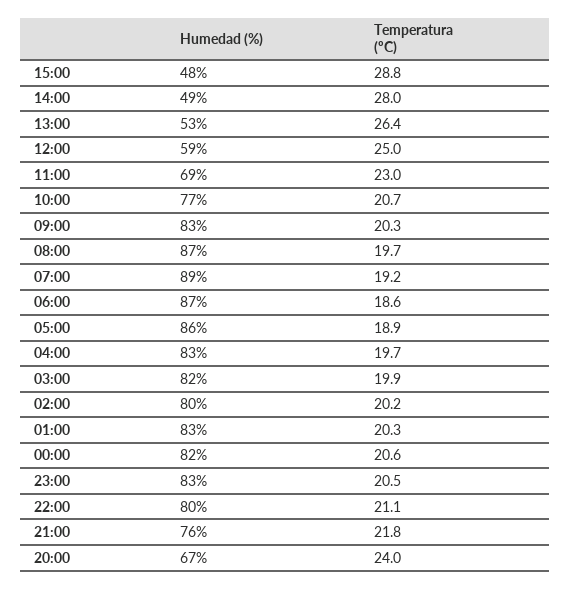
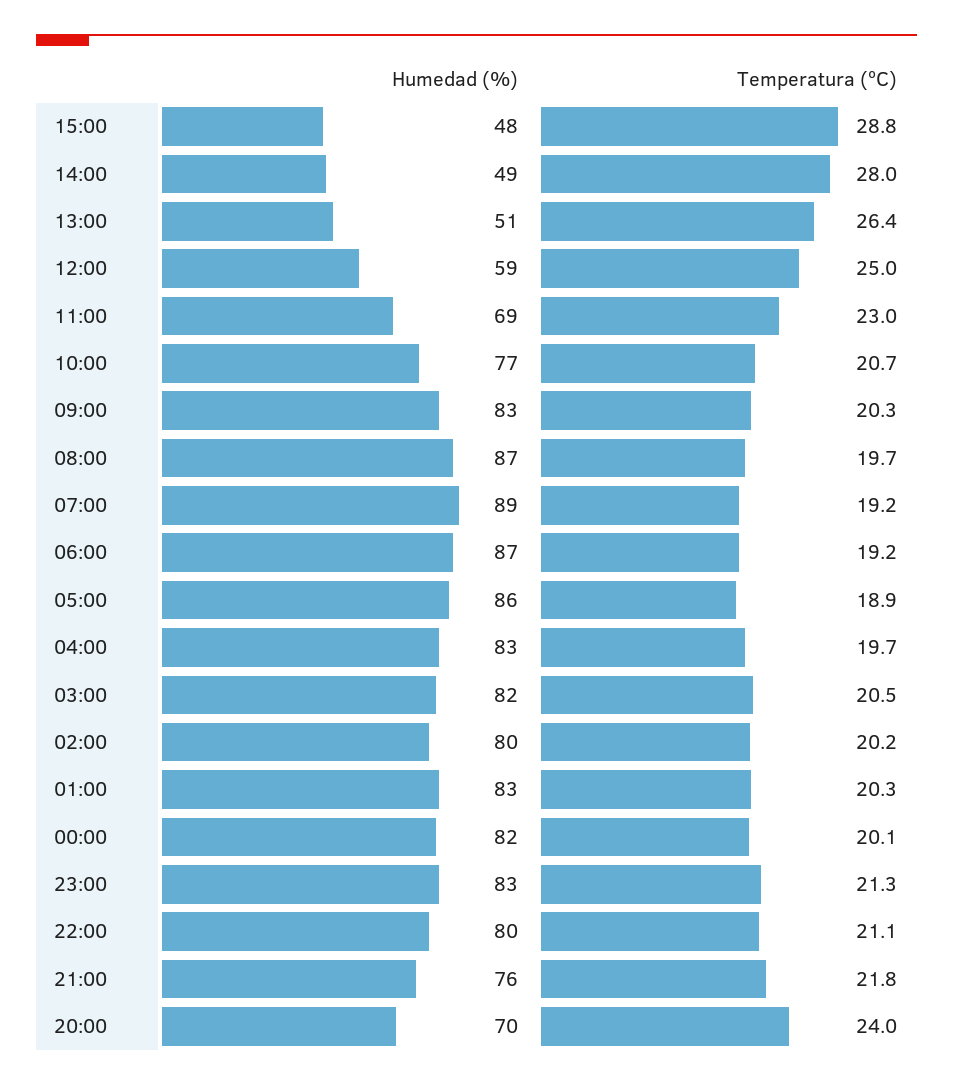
  {
    "Humedad (%)": {
      "15:00": 48,
      "14:00": 49,
-     "13:00": 53,
+     "13:00": 51,
      "12:00": 59,
      "11:00": 69,
      "10:00": 77,
      "09:00": 83,
      "08:00": 87,
      "07:00": 89,
      "06:00": 87,
      "05:00": 86,
      "04:00": 83,
      "03:00": 82,
      "02:00": 80,
      "01:00": 83,
      "00:00": 82,
      "23:00": 83,
      "22:00": 80,
      "21:00": 76,
-     "20:00": 67
+     "20:00": 70
    },
    "Temperatura (ºC)": {
      "15:00": 28.8,
      "14:00": 28,
      "13:00": 26.4,
      "12:00": 25,
      "11:00": 23,
      "10:00": 20.7,
      "09:00": 20.3,
      "08:00": 19.7,
      "07:00": 19.2,
-     "06:00": 18.6,
+     "06:00": 19.2,
      "05:00": 18.9,
      "04:00": 19.7,
-     "03:00": 19.9,
+     "03:00": 20.5,
      "02:00": 20.2,
      "01:00": 20.3,
-     "00:00": 20.6,
+     "00:00": 20.1,
-     "23:00": 20.5,
+     "23:00": 21.3,
      "22:00": 21.1,
      "21:00": 21.8,
      "20:00": 24
    }
  }

